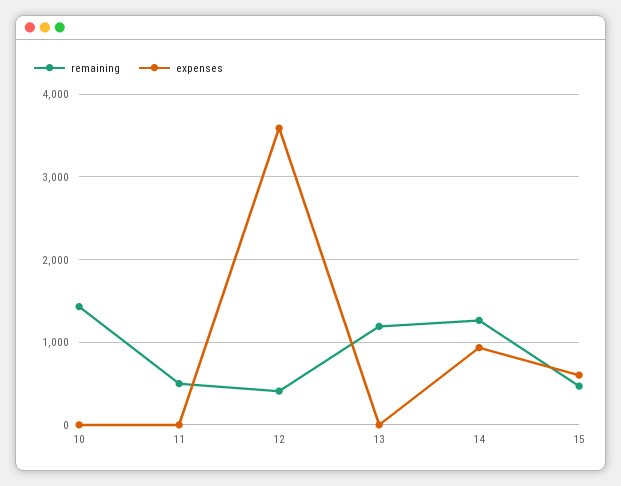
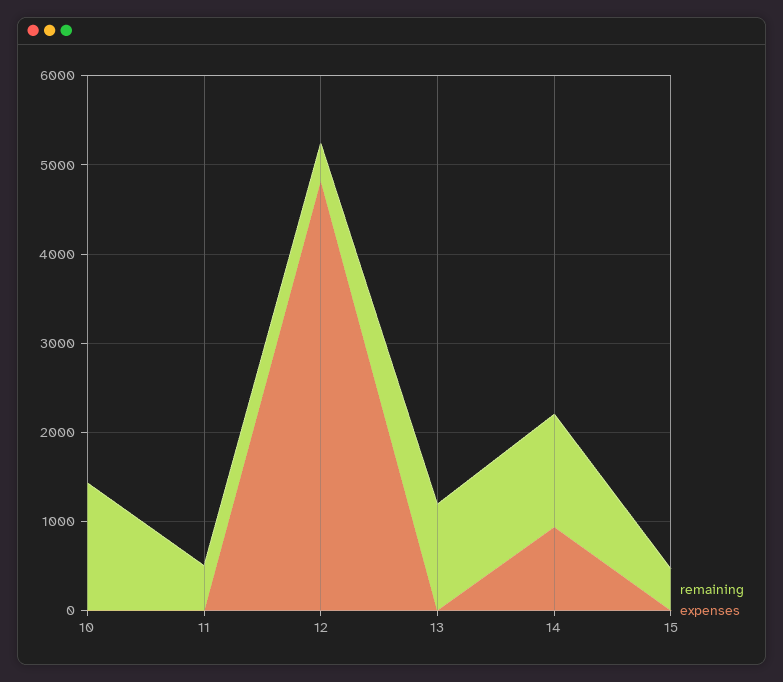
  {
    "remaining": {
      "10": 1400,
      "11": 500,
      "12": 400,
      "13": 1200,
      "14": 1300,
      "15": 500
    },
    "expenses": {
      "10": 0,
      "11": 0,
-     "12": 3600,
+     "12": 4800,
      "13": 0,
      "14": 900,
-     "15": 600
+     "15": 0
    }
  }

